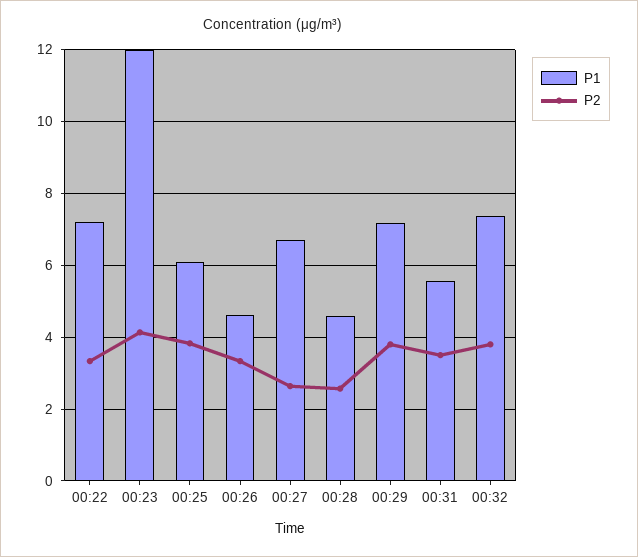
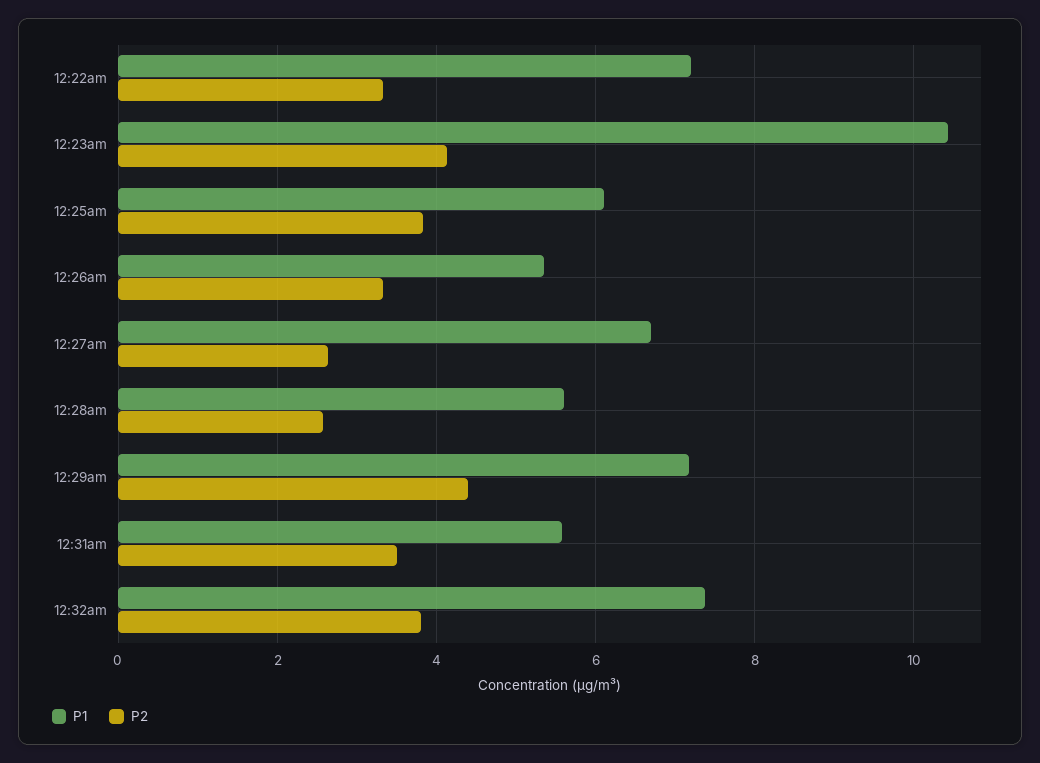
  {
    "P1": {
      "00:22": 7.2,
-     "00:23": 12,
+     "00:23": 10.4,
      "00:25": 6.2,
-     "00:26": 4.6,
+     "00:26": 5.4,
      "00:27": 6.8,
-     "00:28": 4.6,
+     "00:28": 5.6,
      "00:29": 7.2,
      "00:31": 5.6,
      "00:32": 7.4
    },
    "P2": {
      "00:22": 3.4,
      "00:23": 4.2,
      "00:25": 3.8,
      "00:26": 3.4,
      "00:27": 2.6,
      "00:28": 2.6,
-     "00:29": 3.8,
+     "00:29": 4.4,
      "00:31": 3.6,
      "00:32": 3.8
    }
  }

